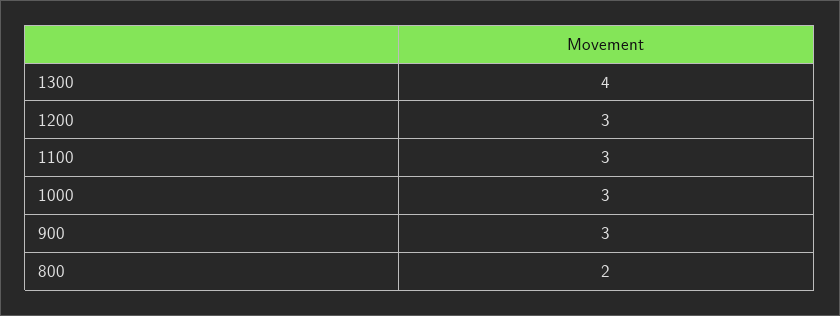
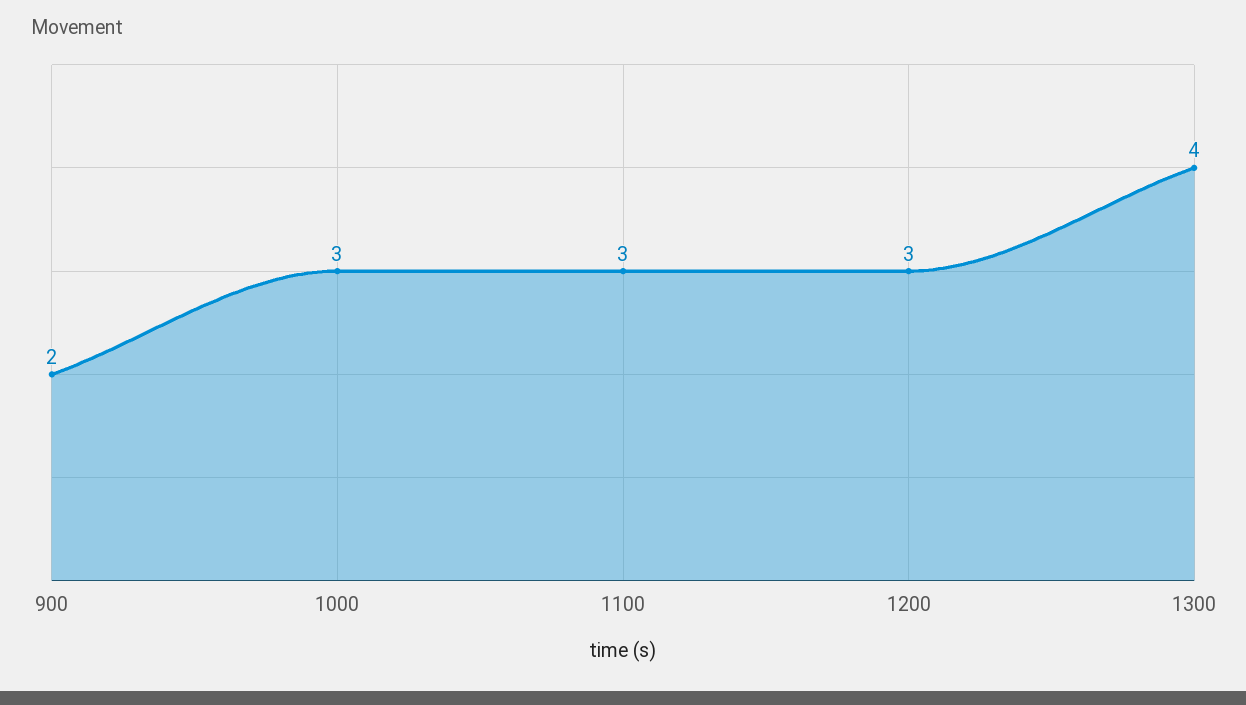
  {
    "1300": 4,
    "1200": 3,
    "1100": 3,
    "1000": 3,
-   "900": 3,
+   "900": 2
-   "800": 2
  }

